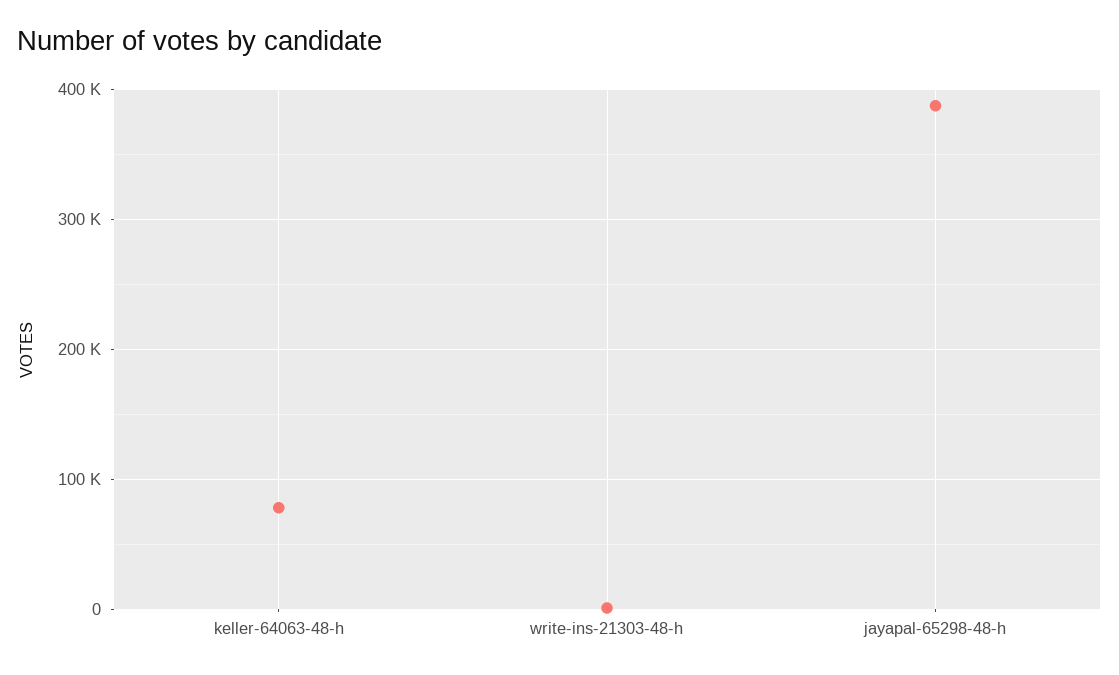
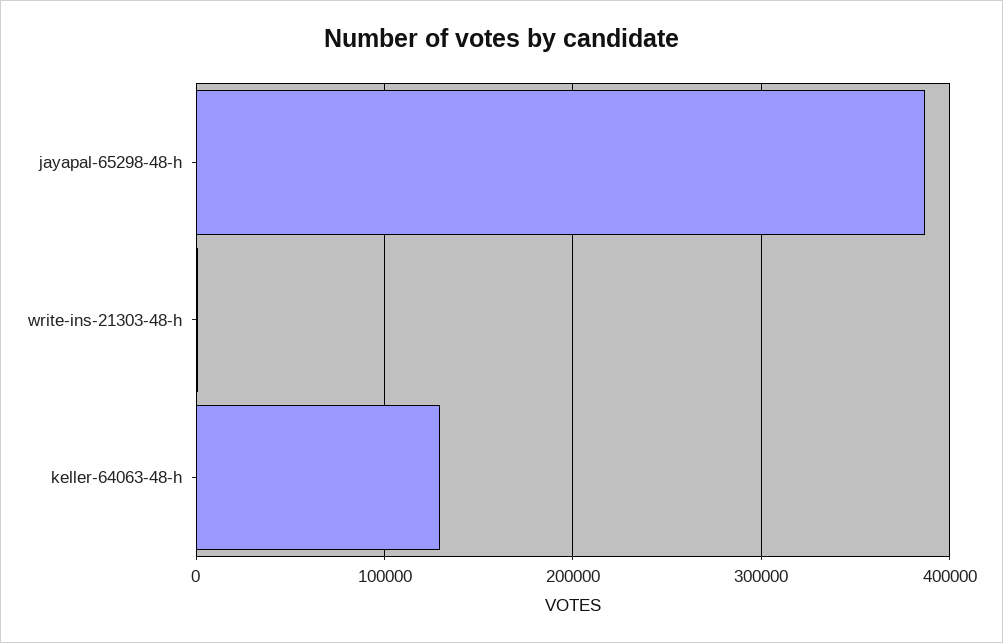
  {
-   "keller-64063-48-h": 80000,
+   "keller-64063-48-h": 130000,
    "write-ins-21303-48-h": 0,
    "jayapal-65298-48-h": 390000
  }

